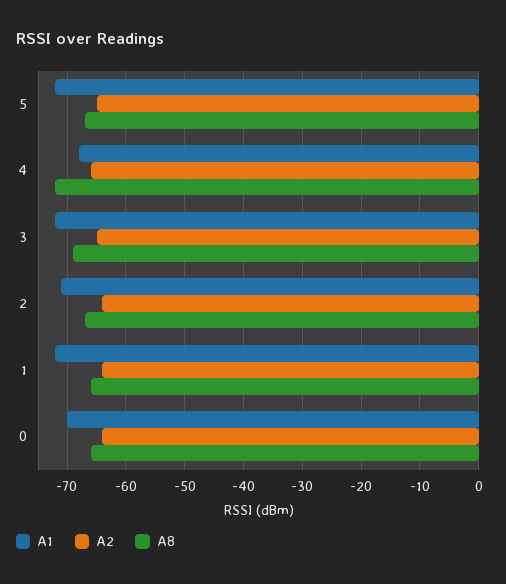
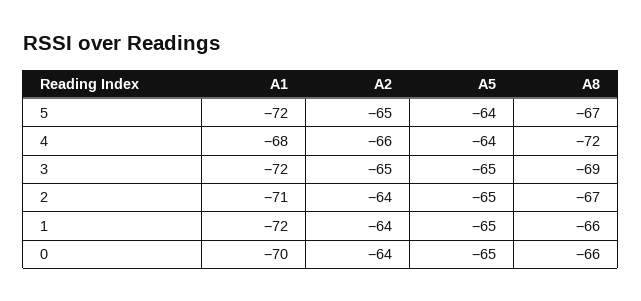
  {
    "A1": {
      "5": -72,
      "4": -68,
      "3": -72,
      "2": -71,
      "1": -72,
      "0": -70
    },
    "A2": {
      "5": -65,
      "4": -66,
      "3": -65,
      "2": -64,
      "1": -64,
      "0": -64
    },
    "A8": {
      "5": -67,
      "4": -72,
      "3": -69,
      "2": -67,
      "1": -66,
      "0": -66
-   }
+   },
+   "A5": {
+     "5": -64,
+     "4": -64,
+     "3": -65,
+     "2": -65,
+     "1": -65,
+     "0": -65
+   }
  }

